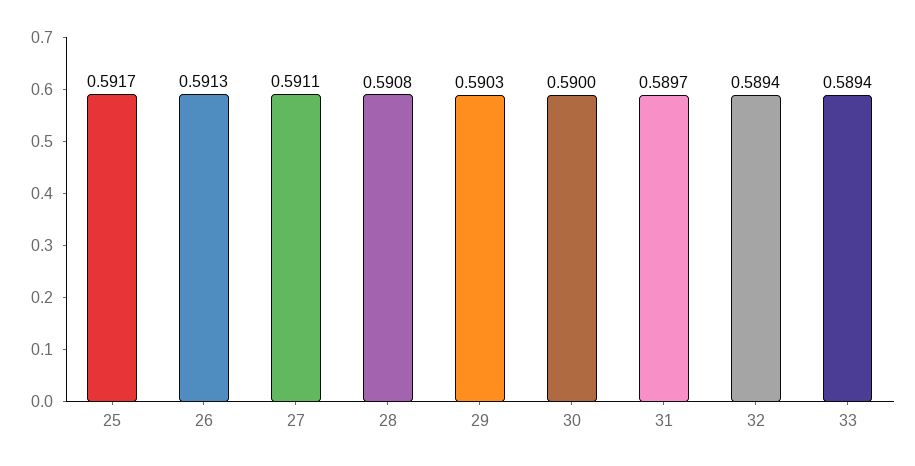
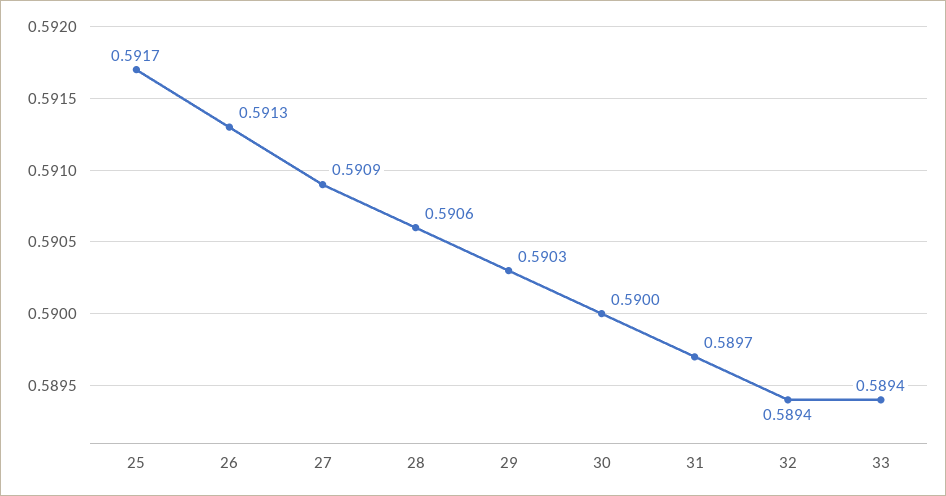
  {
    "25": 0.5917,
    "26": 0.5913,
-   "27": 0.5911,
+   "27": 0.5909,
-   "28": 0.5908,
+   "28": 0.5906,
    "29": 0.5903,
    "30": 0.59,
    "31": 0.5897,
    "32": 0.5894,
    "33": 0.5894
  }

